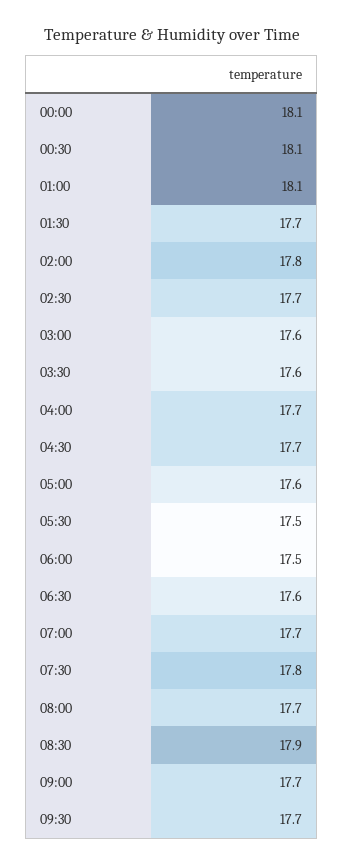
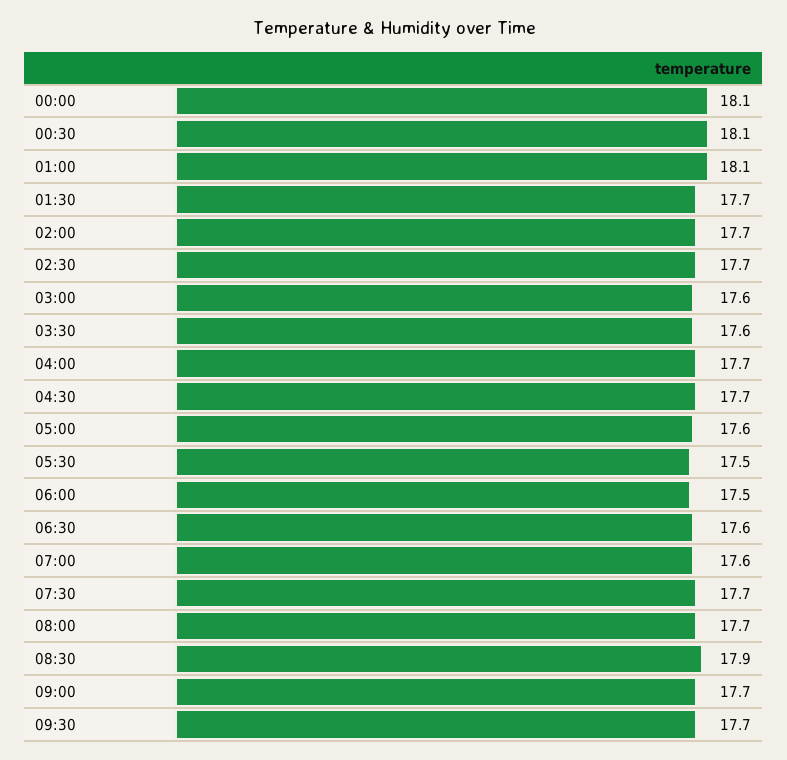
  {
    "00:00": 18.1,
    "00:30": 18.1,
    "01:00": 18.1,
    "01:30": 17.7,
-   "02:00": 17.8,
+   "02:00": 17.7,
    "02:30": 17.7,
    "03:00": 17.6,
    "03:30": 17.6,
    "04:00": 17.7,
    "04:30": 17.7,
    "05:00": 17.6,
    "05:30": 17.5,
    "06:00": 17.5,
    "06:30": 17.6,
-   "07:00": 17.7,
+   "07:00": 17.6,
-   "07:30": 17.8,
+   "07:30": 17.7,
    "08:00": 17.7,
    "08:30": 17.9,
    "09:00": 17.7,
    "09:30": 17.7
  }

